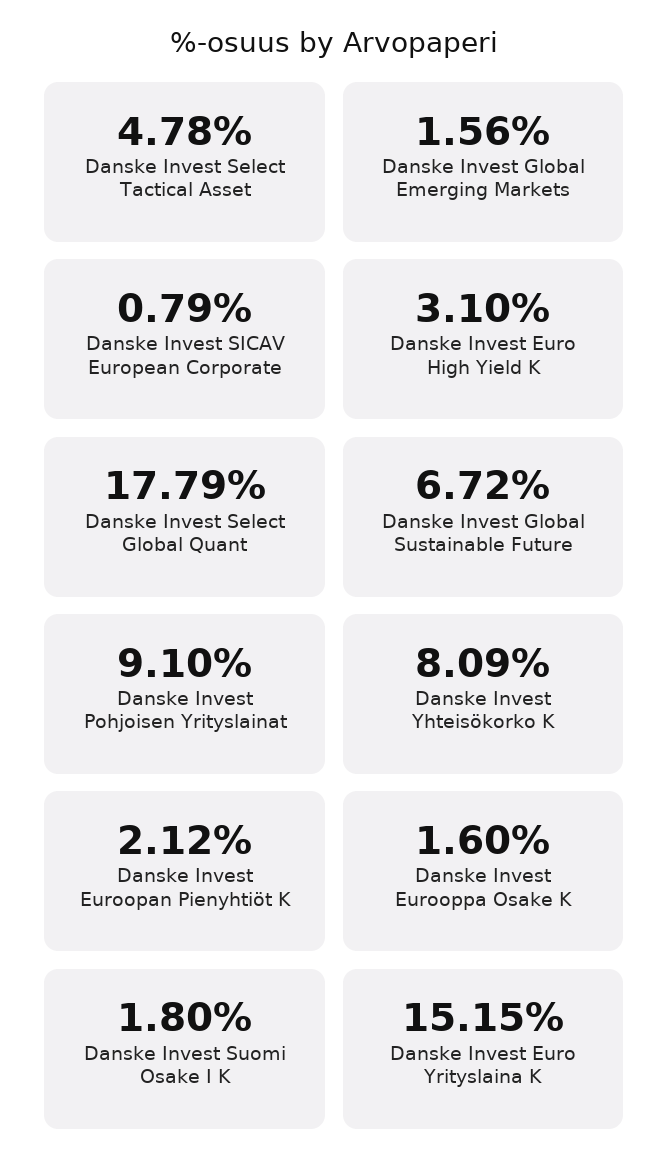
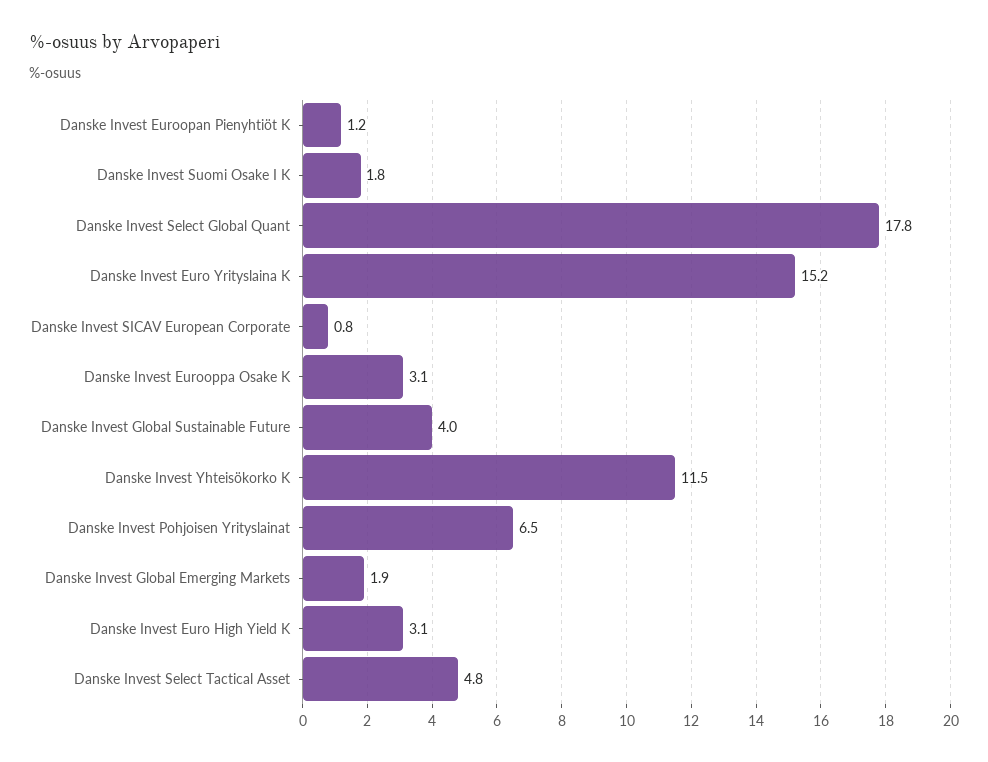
  {
    "Danske Invest Select Tactical Asset": 4.78,
-   "Danske Invest Global Emerging Markets": 1.56,
+   "Danske Invest Global Emerging Markets": 1.9,
    "Danske Invest SICAV European Corporate": 0.79,
    "Danske Invest Euro High Yield K": 3.1,
    "Danske Invest Select Global Quant": 17.79,
-   "Danske Invest Global Sustainable Future": 6.72,
+   "Danske Invest Global Sustainable Future": 4,
-   "Danske Invest Pohjoisen Yrityslainat": 9.1,
+   "Danske Invest Pohjoisen Yrityslainat": 6.5,
-   "Danske Invest Yhteisökorko K": 8.09,
+   "Danske Invest Yhteisökorko K": 11.5,
-   "Danske Invest Euroopan Pienyhtiöt K": 2.12,
+   "Danske Invest Euroopan Pienyhtiöt K": 1.2,
-   "Danske Invest Eurooppa Osake K": 1.6,
+   "Danske Invest Eurooppa Osake K": 3.1,
    "Danske Invest Suomi Osake I K": 1.8,
    "Danske Invest Euro Yrityslaina K": 15.15
  }

